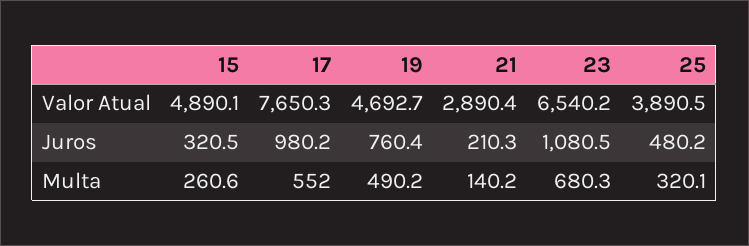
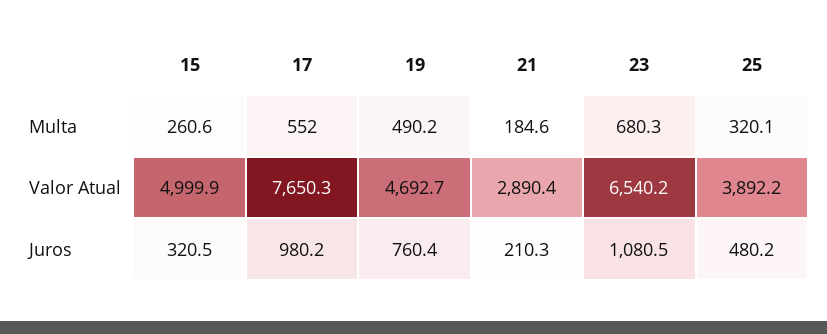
  {
    "15": {
-     "Valor Atual": 4890.1,
+     "Valor Atual": 4999.9,
      "Juros": 320.5,
      "Multa": 260.6
    },
    "17": {
      "Valor Atual": 7650.3,
      "Juros": 980.2,
      "Multa": 552
    },
    "19": {
      "Valor Atual": 4692.7,
      "Juros": 760.4,
      "Multa": 490.2
    },
    "21": {
      "Valor Atual": 2890.4,
      "Juros": 210.3,
-     "Multa": 140.2
+     "Multa": 184.6
    },
    "23": {
      "Valor Atual": 6540.2,
      "Juros": 1080.5,
      "Multa": 680.3
    },
    "25": {
-     "Valor Atual": 3890.5,
+     "Valor Atual": 3892.2,
      "Juros": 480.2,
      "Multa": 320.1
    }
  }

